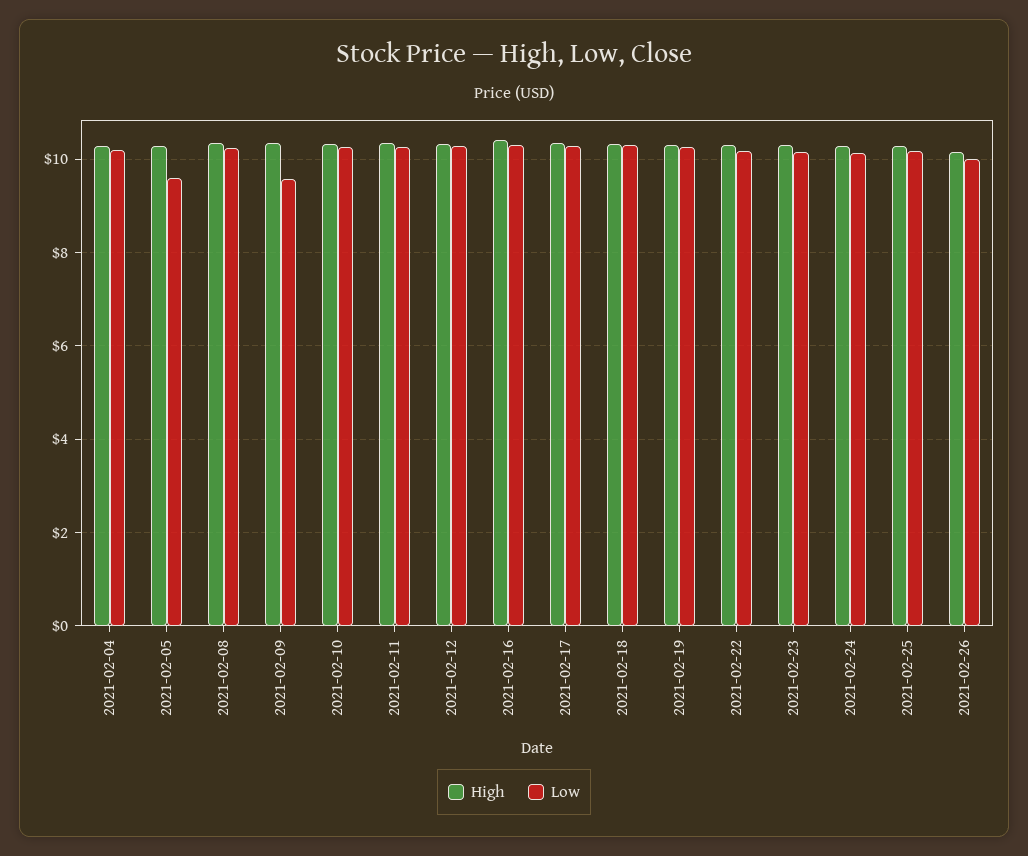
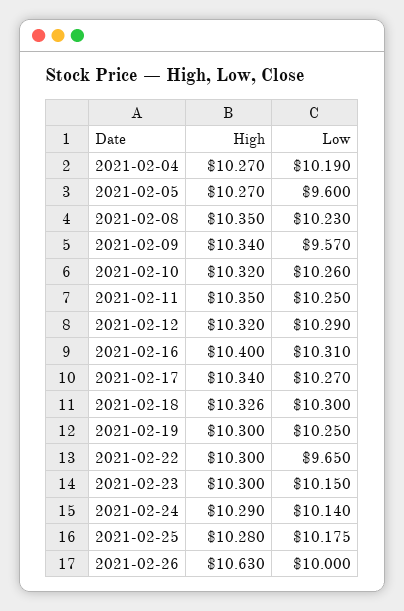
  {
    "High": {
      "2021-02-04": 10.27,
      "2021-02-05": 10.27,
      "2021-02-08": 10.35,
      "2021-02-09": 10.34,
      "2021-02-10": 10.32,
      "2021-02-11": 10.35,
      "2021-02-12": 10.32,
      "2021-02-16": 10.4,
      "2021-02-17": 10.34,
      "2021-02-18": 10.326,
      "2021-02-19": 10.3,
      "2021-02-22": 10.3,
      "2021-02-23": 10.3,
      "2021-02-24": 10.29,
      "2021-02-25": 10.28,
-     "2021-02-26": 10.2
+     "2021-02-26": 10.63
    },
    "Low": {
      "2021-02-04": 10.19,
      "2021-02-05": 9.6,
      "2021-02-08": 10.23,
      "2021-02-09": 9.57,
      "2021-02-10": 10.26,
      "2021-02-11": 10.25,
      "2021-02-12": 10.29,
      "2021-02-16": 10.31,
      "2021-02-17": 10.27,
      "2021-02-18": 10.3,
      "2021-02-19": 10.25,
-     "2021-02-22": 10.2,
+     "2021-02-22": 9.65,
      "2021-02-23": 10.15,
      "2021-02-24": 10.14,
      "2021-02-25": 10.175,
      "2021-02-26": 10
    }
  }

